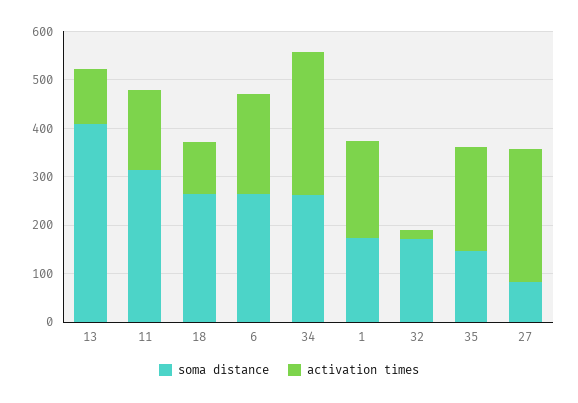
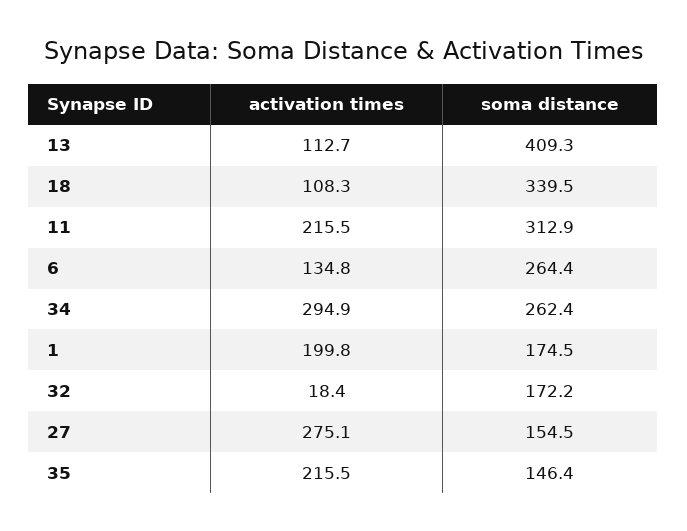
  {
    "soma distance": {
      "13": 409.3,
      "11": 312.9,
-     "18": 260,
+     "18": 339.5,
      "6": 264.4,
      "34": 262.4,
      "1": 174.5,
      "32": 172.2,
      "35": 146.4,
-     "27": 80
+     "27": 154.5
    },
    "activation times": {
      "13": 112.7,
-     "11": 160,
+     "11": 215.5,
      "18": 108.3,
-     "6": 200,
+     "6": 134.8,
      "34": 294.9,
      "1": 199.8,
      "32": 18.4,
      "35": 215.5,
      "27": 275.1
    }
  }

